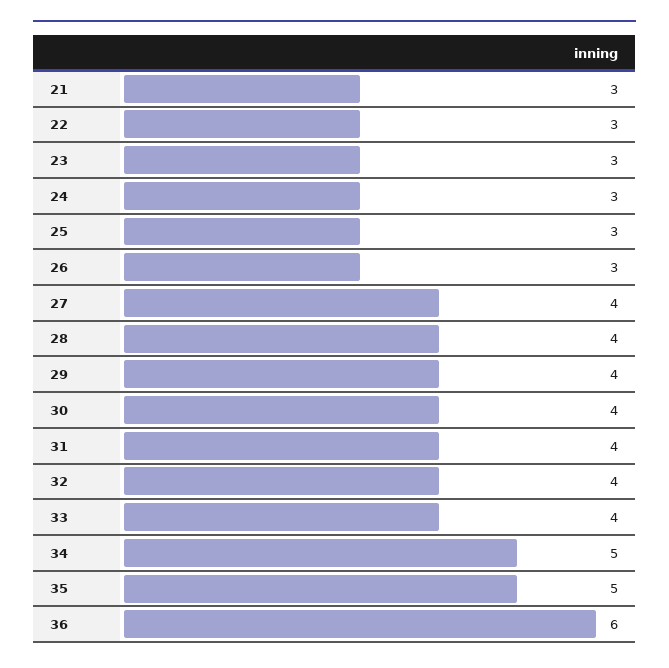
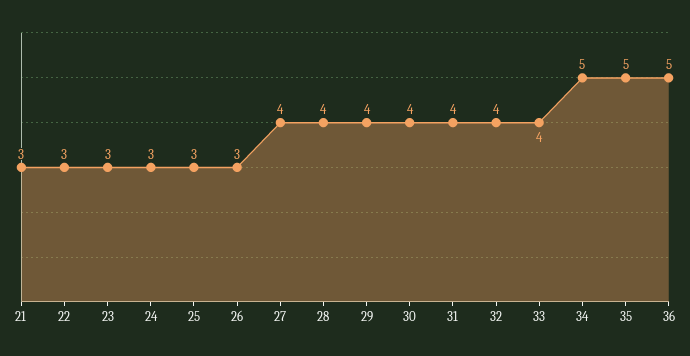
  {
    "21": 3,
    "22": 3,
    "23": 3,
    "24": 3,
    "25": 3,
    "26": 3,
    "27": 4,
    "28": 4,
    "29": 4,
    "30": 4,
    "31": 4,
    "32": 4,
    "33": 4,
    "34": 5,
    "35": 5,
-   "36": 6
+   "36": 5
  }

